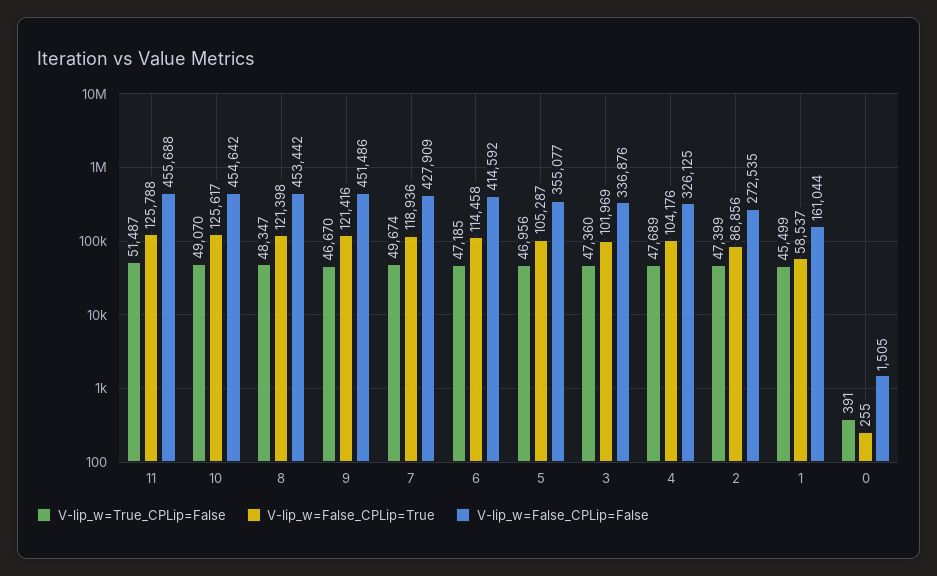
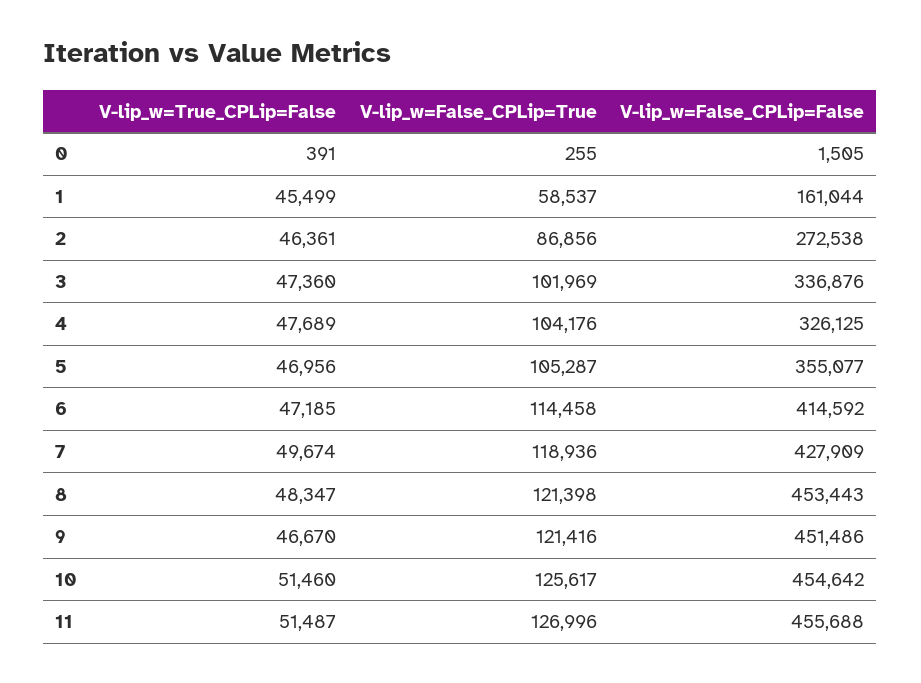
  {
    "V-lip_w=True_CPLip=False": {
      "11": 51487,
-     "10": 49070,
+     "10": 51460,
      "8": 48347,
      "9": 46670,
      "7": 49674,
      "6": 47185,
      "5": 46956,
      "3": 47360,
      "4": 47689,
-     "2": 47399,
+     "2": 46361,
      "1": 45499,
      "0": 391
    },
    "V-lip_w=False_CPLip=True": {
-     "11": 125788,
+     "11": 126996,
      "10": 125617,
      "8": 121398,
      "9": 121416,
      "7": 118936,
      "6": 114458,
      "5": 105287,
      "3": 101969,
      "4": 104176,
      "2": 86856,
      "1": 58537,
      "0": 255
    },
    "V-lip_w=False_CPLip=False": {
      "11": 455688,
      "10": 454642,
-     "8": 453442,
+     "8": 453443,
      "9": 451486,
      "7": 427909,
      "6": 414592,
      "5": 355077,
      "3": 336876,
      "4": 326125,
-     "2": 272535,
+     "2": 272538,
      "1": 161044,
      "0": 1505
    }
  }

